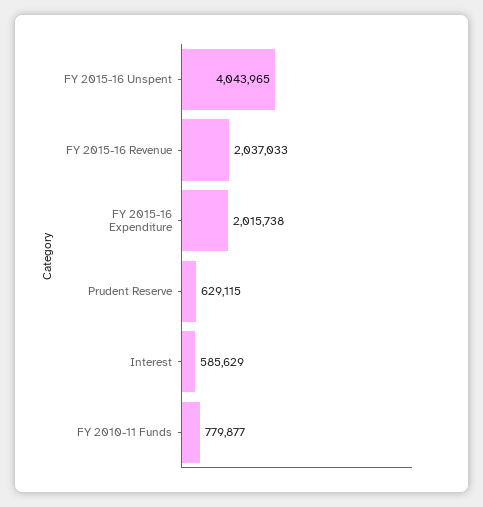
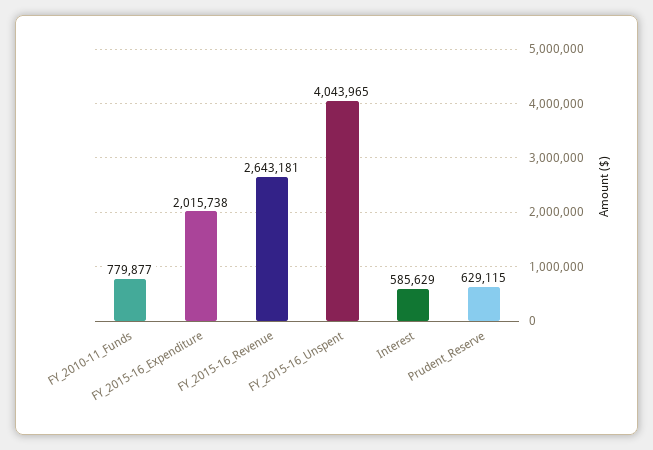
  {
    "FY 2015-16 Unspent": 4043965,
-   "FY 2015-16 Revenue": 2037033,
+   "FY 2015-16 Revenue": 2643181,
    "FY 2015-16 Expenditure": 2015738,
    "Prudent Reserve": 629115,
    "Interest": 585629,
    "FY 2010-11 Funds": 779877
  }

